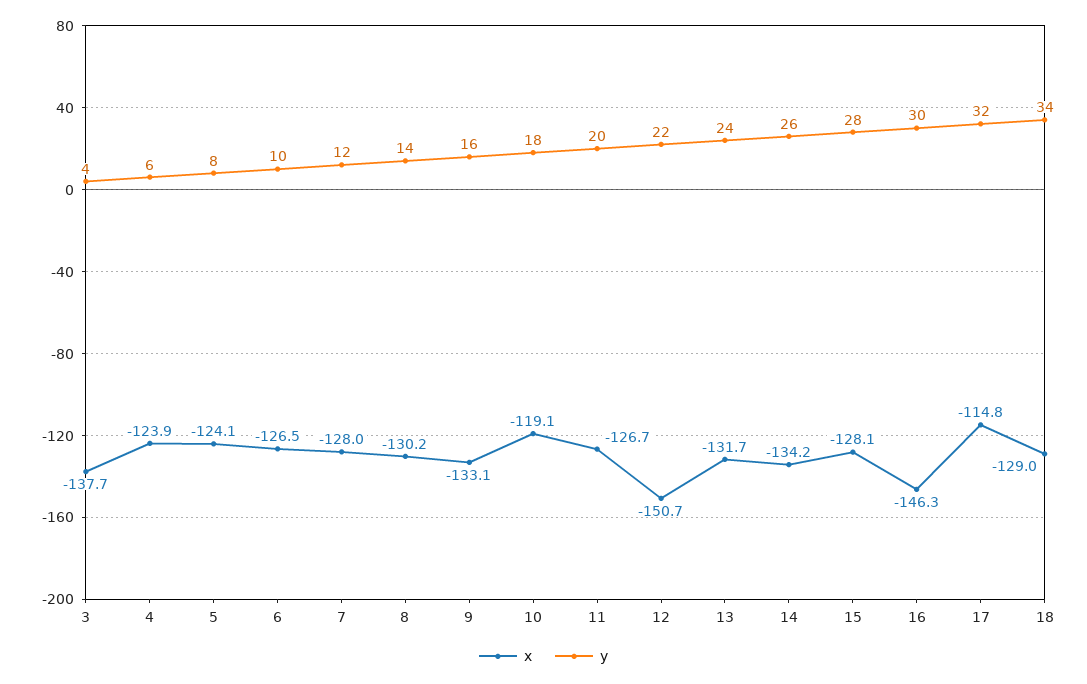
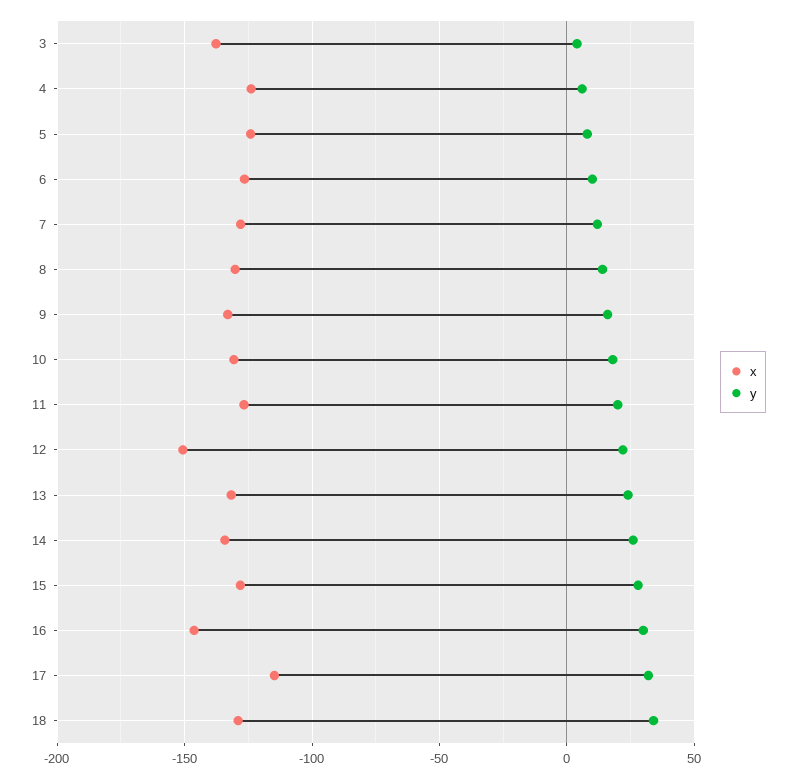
  {
    "x": {
      "3": -137.7,
      "4": -123.9,
      "5": -124.1,
      "6": -126.5,
      "7": -128,
      "8": -130.2,
      "9": -133.1,
-     "10": -119.1,
+     "10": -130,
      "11": -126.7,
      "12": -150.7,
      "13": -131.7,
      "14": -134.2,
      "15": -128.1,
      "16": -146.3,
      "17": -114.8,
      "18": -129
    },
    "y": {
      "3": 4,
      "4": 6,
      "5": 8,
      "6": 10,
      "7": 12,
      "8": 14,
      "9": 16,
      "10": 18,
      "11": 20,
      "12": 22,
      "13": 24,
      "14": 26,
      "15": 28,
      "16": 30,
      "17": 32,
      "18": 34
    }
  }

